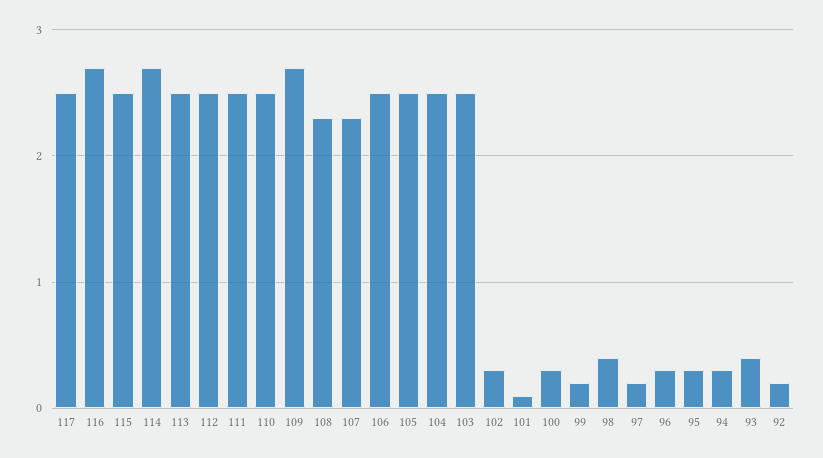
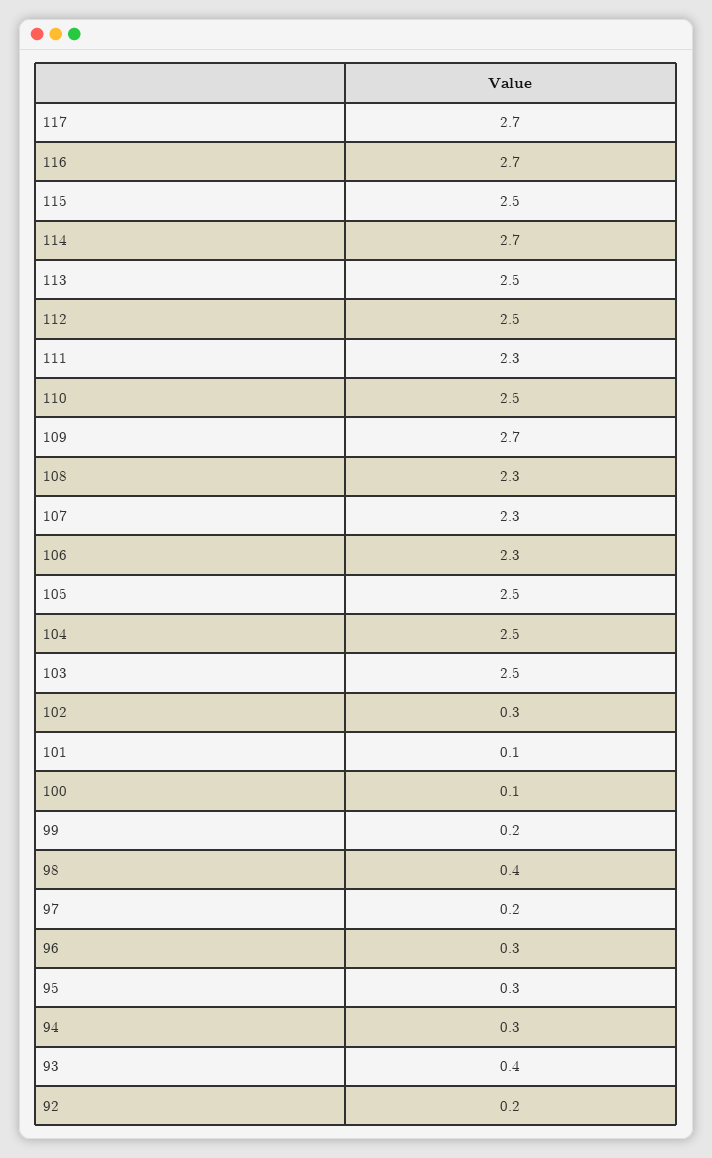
  {
-   "117": 2.5,
+   "117": 2.7,
    "116": 2.7,
    "115": 2.5,
    "114": 2.7,
    "113": 2.5,
    "112": 2.5,
-   "111": 2.5,
+   "111": 2.3,
    "110": 2.5,
    "109": 2.7,
    "108": 2.3,
    "107": 2.3,
-   "106": 2.5,
+   "106": 2.3,
    "105": 2.5,
    "104": 2.5,
    "103": 2.5,
    "102": 0.3,
    "101": 0.1,
-   "100": 0.3,
+   "100": 0.1,
    "99": 0.2,
    "98": 0.4,
    "97": 0.2,
    "96": 0.3,
    "95": 0.3,
    "94": 0.3,
    "93": 0.4,
    "92": 0.2
  }

